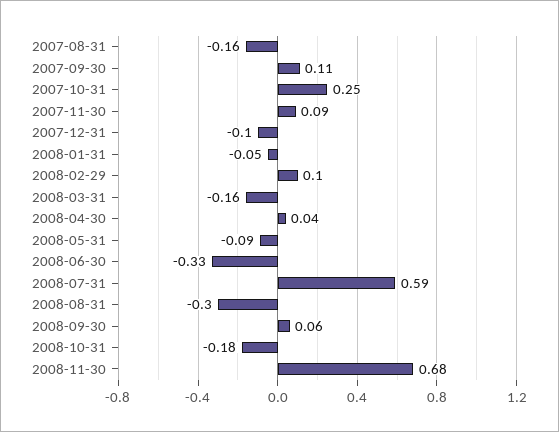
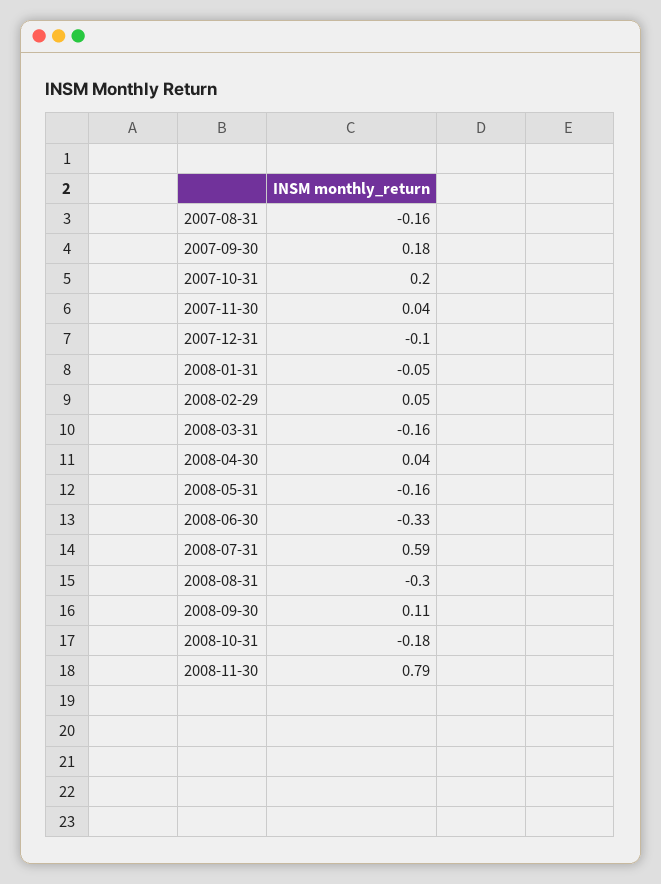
  {
    "2007-08-31": -0.16,
-   "2007-09-30": 0.11,
+   "2007-09-30": 0.18,
-   "2007-10-31": 0.25,
+   "2007-10-31": 0.2,
-   "2007-11-30": 0.09,
+   "2007-11-30": 0.04,
    "2007-12-31": -0.1,
    "2008-01-31": -0.05,
-   "2008-02-29": 0.1,
+   "2008-02-29": 0.05,
    "2008-03-31": -0.16,
    "2008-04-30": 0.04,
-   "2008-05-31": -0.09,
+   "2008-05-31": -0.16,
    "2008-06-30": -0.33,
    "2008-07-31": 0.59,
    "2008-08-31": -0.3,
-   "2008-09-30": 0.06,
+   "2008-09-30": 0.11,
    "2008-10-31": -0.18,
-   "2008-11-30": 0.68
+   "2008-11-30": 0.79
  }

